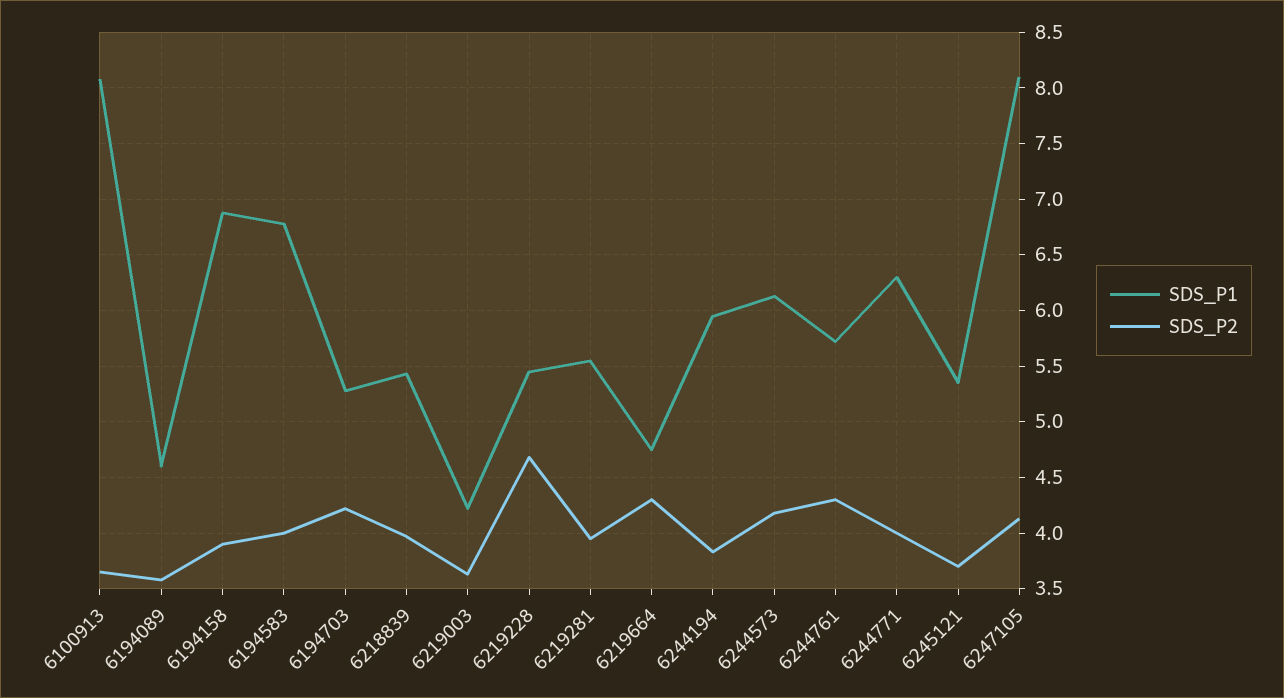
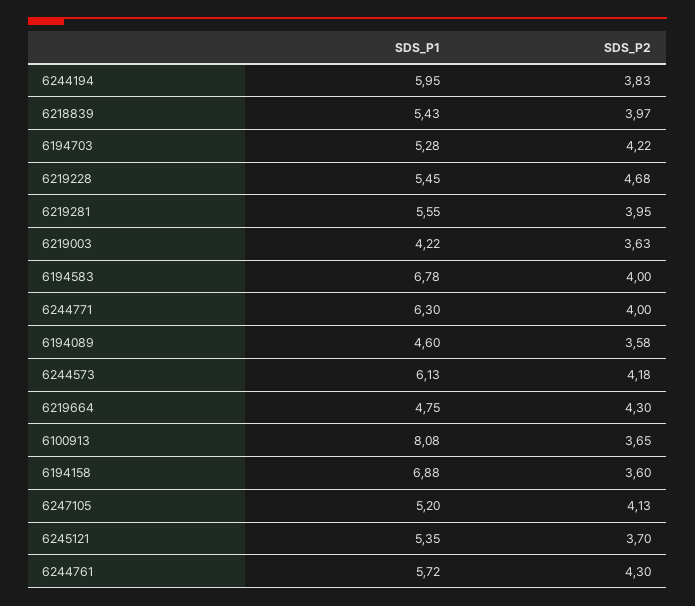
  {
    "SDS_P1": {
      "6100913": 8.08,
      "6194089": 4.6,
      "6194158": 6.88,
      "6194583": 6.78,
      "6194703": 5.28,
      "6218839": 5.43,
      "6219003": 4.22,
      "6219228": 5.45,
      "6219281": 5.55,
      "6219664": 4.75,
      "6244194": 5.95,
      "6244573": 6.13,
      "6244761": 5.72,
      "6244771": 6.3,
      "6245121": 5.35,
-     "6247105": 8.1
+     "6247105": 5.2
    },
    "SDS_P2": {
      "6100913": 3.65,
      "6194089": 3.58,
-     "6194158": 3.9,
+     "6194158": 3.6,
      "6194583": 4,
      "6194703": 4.22,
      "6218839": 3.97,
      "6219003": 3.63,
      "6219228": 4.68,
      "6219281": 3.95,
      "6219664": 4.3,
      "6244194": 3.83,
      "6244573": 4.18,
      "6244761": 4.3,
      "6244771": 4,
      "6245121": 3.7,
      "6247105": 4.13
    }
  }

